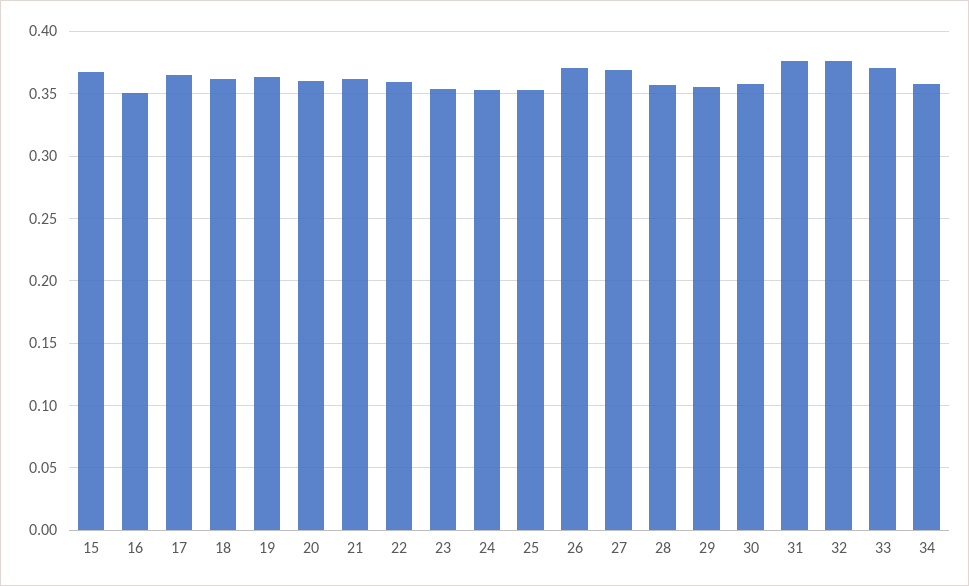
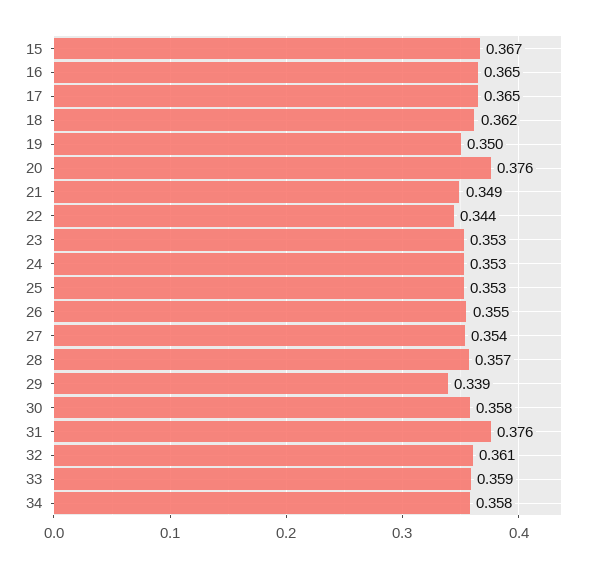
  {
    "15": 0.367,
-   "16": 0.35,
+   "16": 0.365,
    "17": 0.365,
    "18": 0.362,
-   "19": 0.365,
+   "19": 0.35,
-   "20": 0.36,
+   "20": 0.376,
-   "21": 0.36,
+   "21": 0.349,
-   "22": 0.36,
+   "22": 0.344,
    "23": 0.353,
    "24": 0.353,
    "25": 0.353,
-   "26": 0.37,
+   "26": 0.355,
-   "27": 0.37,
+   "27": 0.354,
    "28": 0.357,
-   "29": 0.355,
+   "29": 0.339,
    "30": 0.358,
    "31": 0.376,
-   "32": 0.375,
+   "32": 0.361,
-   "33": 0.37,
+   "33": 0.359,
    "34": 0.358
  }

